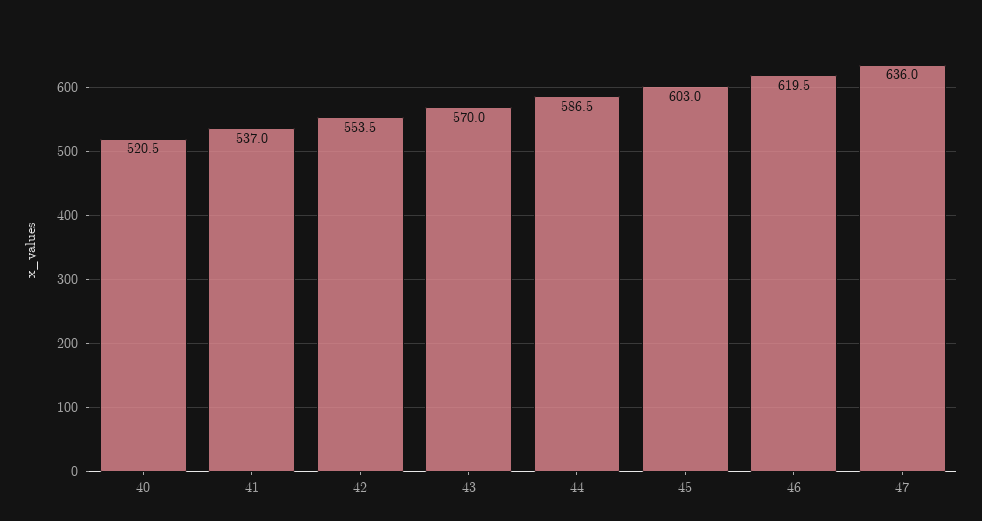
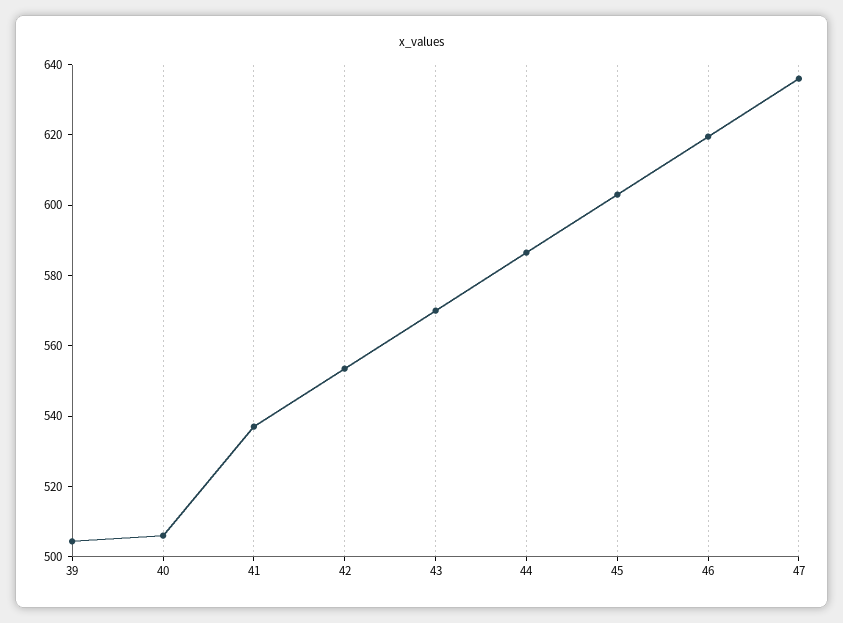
  {
-   "40": 520.5,
+   "40": 505,
    "41": 537,
    "42": 553.5,
    "43": 570,
    "44": 586.5,
    "45": 603,
    "46": 619.5,
-   "47": 636
+   "47": 636,
+   "39": 505
  }

